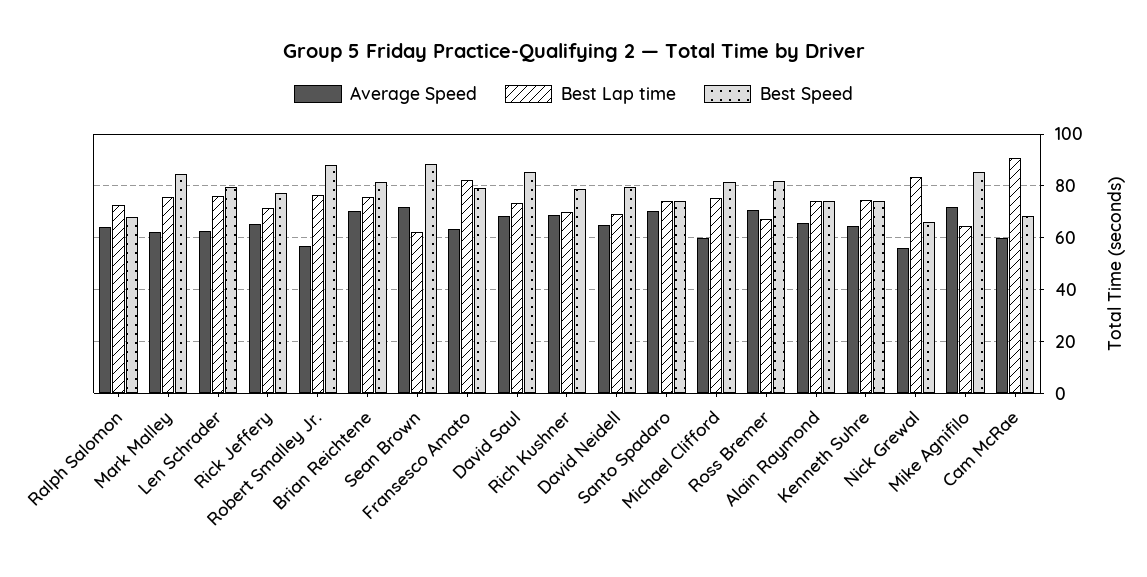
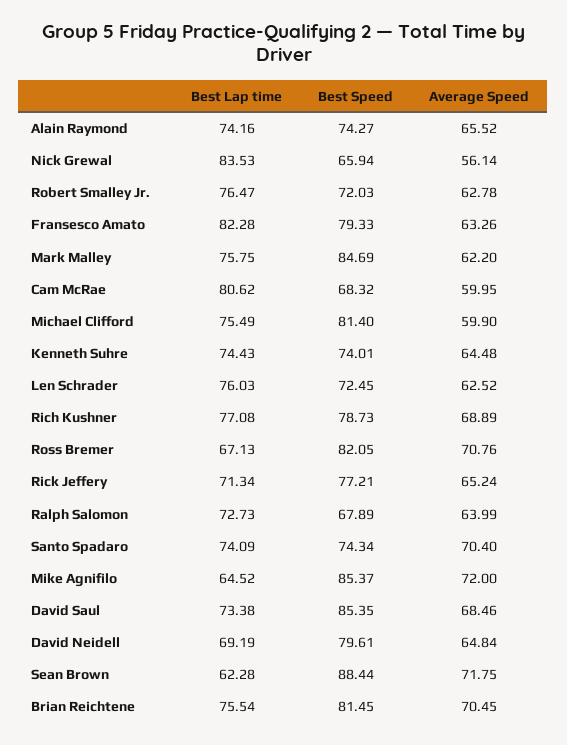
  {
    "Average Speed": {
      "Ralph Salomon": 63.99,
      "Mark Malley": 62.2,
      "Len Schrader": 62.52,
      "Rick Jeffery": 65.24,
-     "Robert Smalley Jr.": 57.5,
+     "Robert Smalley Jr.": 62.78,
      "Brian Reichtene": 70.45,
      "Sean Brown": 71.75,
      "Fransesco Amato": 63.26,
      "David Saul": 68.46,
      "Rich Kushner": 68.89,
      "David Neidell": 64.84,
      "Santo Spadaro": 70.4,
      "Michael Clifford": 59.9,
      "Ross Bremer": 70.76,
      "Alain Raymond": 65.52,
      "Kenneth Suhre": 64.48,
      "Nick Grewal": 56.14,
      "Mike Agnifilo": 72,
      "Cam McRae": 59.95
    },
    "Best Lap time": {
      "Ralph Salomon": 72.73,
      "Mark Malley": 75.75,
      "Len Schrader": 76.03,
      "Rick Jeffery": 71.34,
      "Robert Smalley Jr.": 76.47,
      "Brian Reichtene": 75.54,
      "Sean Brown": 62.28,
      "Fransesco Amato": 82.28,
      "David Saul": 73.38,
-     "Rich Kushner": 70,
+     "Rich Kushner": 77.08,
      "David Neidell": 69.19,
      "Santo Spadaro": 74.09,
      "Michael Clifford": 75.49,
      "Ross Bremer": 67.13,
      "Alain Raymond": 74.16,
      "Kenneth Suhre": 74.43,
      "Nick Grewal": 83.53,
      "Mike Agnifilo": 64.52,
-     "Cam McRae": 90
+     "Cam McRae": 80.62
    },
    "Best Speed": {
      "Ralph Salomon": 67.89,
      "Mark Malley": 84.69,
-     "Len Schrader": 80,
+     "Len Schrader": 72.45,
      "Rick Jeffery": 77.21,
-     "Robert Smalley Jr.": 87.5,
+     "Robert Smalley Jr.": 72.03,
      "Brian Reichtene": 81.45,
      "Sean Brown": 88.44,
      "Fransesco Amato": 79.33,
      "David Saul": 85.35,
      "Rich Kushner": 78.73,
      "David Neidell": 79.61,
      "Santo Spadaro": 74.34,
      "Michael Clifford": 81.4,
      "Ross Bremer": 82.05,
      "Alain Raymond": 74.27,
      "Kenneth Suhre": 74.01,
      "Nick Grewal": 65.94,
      "Mike Agnifilo": 85.37,
      "Cam McRae": 68.32
    }
  }

